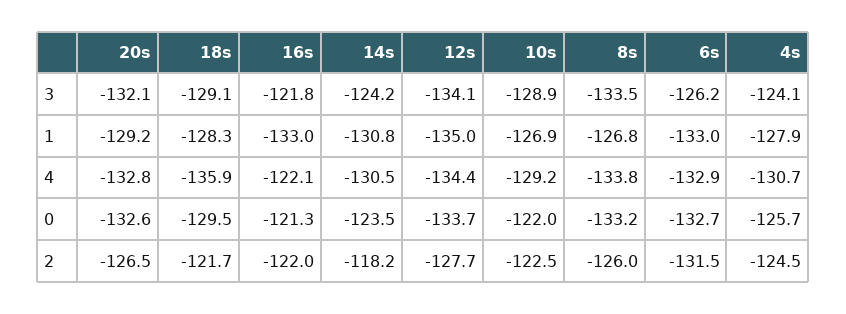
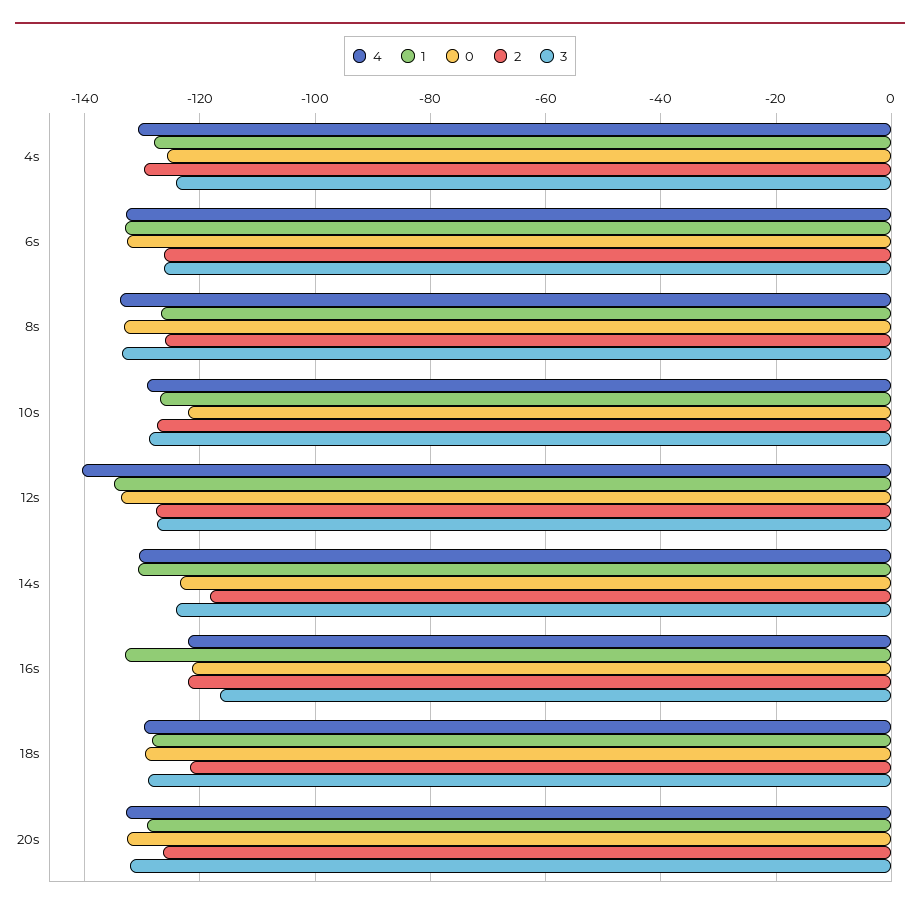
  {
    "3": {
      "20s": -132.1,
      "18s": -129.1,
-     "16s": -121.8,
+     "16s": -116,
      "14s": -124.2,
-     "12s": -134.1,
+     "12s": -128,
      "10s": -128.9,
      "8s": -133.5,
      "6s": -126.2,
      "4s": -124.1
    },
    "1": {
      "20s": -129.2,
      "18s": -128.3,
      "16s": -133,
      "14s": -130.8,
      "12s": -135,
      "10s": -126.9,
      "8s": -126.8,
      "6s": -133,
      "4s": -127.9
    },
    "4": {
      "20s": -132.8,
-     "18s": -135.9,
+     "18s": -130,
      "16s": -122.1,
      "14s": -130.5,
-     "12s": -134.4,
+     "12s": -140,
      "10s": -129.2,
      "8s": -133.8,
      "6s": -132.9,
      "4s": -130.7
    },
    "0": {
      "20s": -132.6,
      "18s": -129.5,
      "16s": -121.3,
      "14s": -123.5,
      "12s": -133.7,
      "10s": -122,
      "8s": -133.2,
      "6s": -132.7,
      "4s": -125.7
    },
    "2": {
      "20s": -126.5,
      "18s": -121.7,
      "16s": -122,
      "14s": -118.2,
      "12s": -127.7,
-     "10s": -122.5,
+     "10s": -128,
      "8s": -126,
-     "6s": -131.5,
+     "6s": -126,
-     "4s": -124.5
+     "4s": -130
    }
  }

